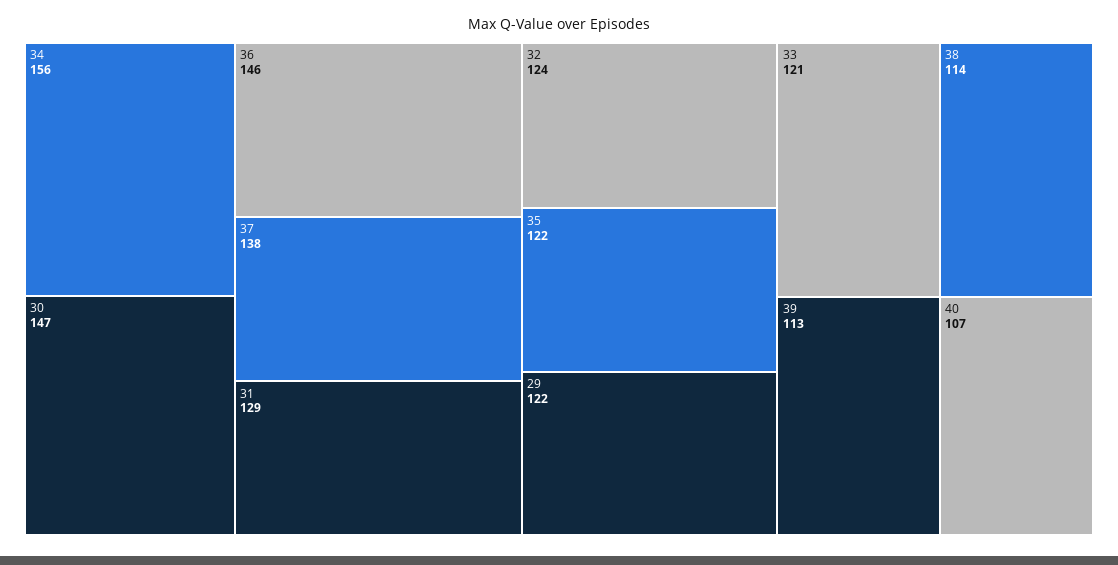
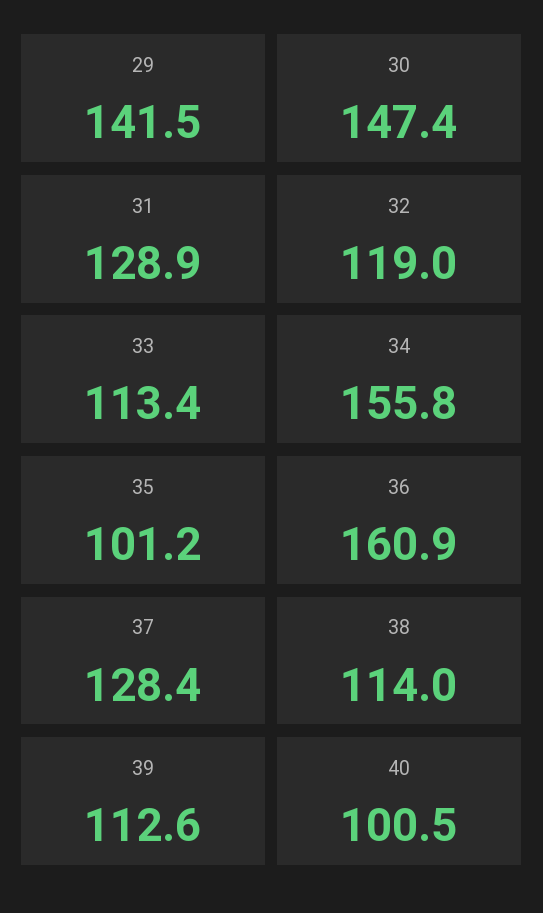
  {
    "34": 155.8,
    "30": 147.4,
-   "36": 146,
+   "36": 160.9,
-   "37": 138,
+   "37": 128.4,
    "31": 128.9,
-   "32": 124,
+   "32": 119,
-   "35": 122,
+   "35": 101.2,
-   "29": 122,
+   "29": 141.5,
-   "33": 121,
+   "33": 113.4,
    "38": 114,
    "39": 112.6,
-   "40": 107
+   "40": 100.5
  }

